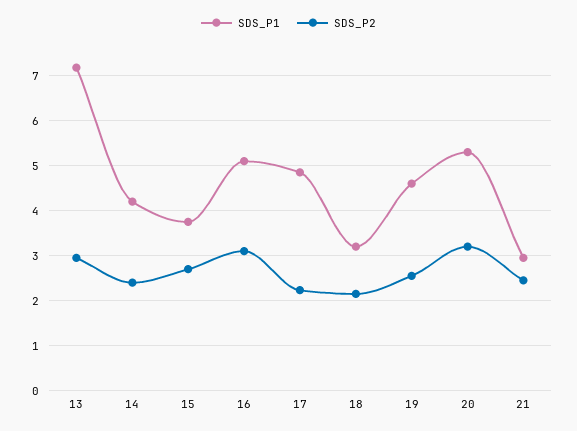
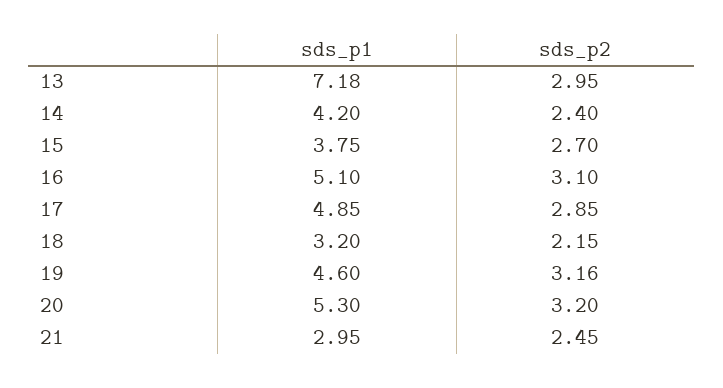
  {
    "SDS_P1": {
      "13": 7.18,
      "14": 4.2,
      "15": 3.75,
      "16": 5.1,
      "17": 4.85,
      "18": 3.2,
      "19": 4.6,
      "20": 5.3,
      "21": 2.95
    },
    "SDS_P2": {
      "13": 2.95,
      "14": 2.4,
      "15": 2.7,
      "16": 3.1,
-     "17": 2.2,
+     "17": 2.85,
      "18": 2.15,
-     "19": 2.6,
+     "19": 3.16,
      "20": 3.2,
      "21": 2.45
    }
  }

